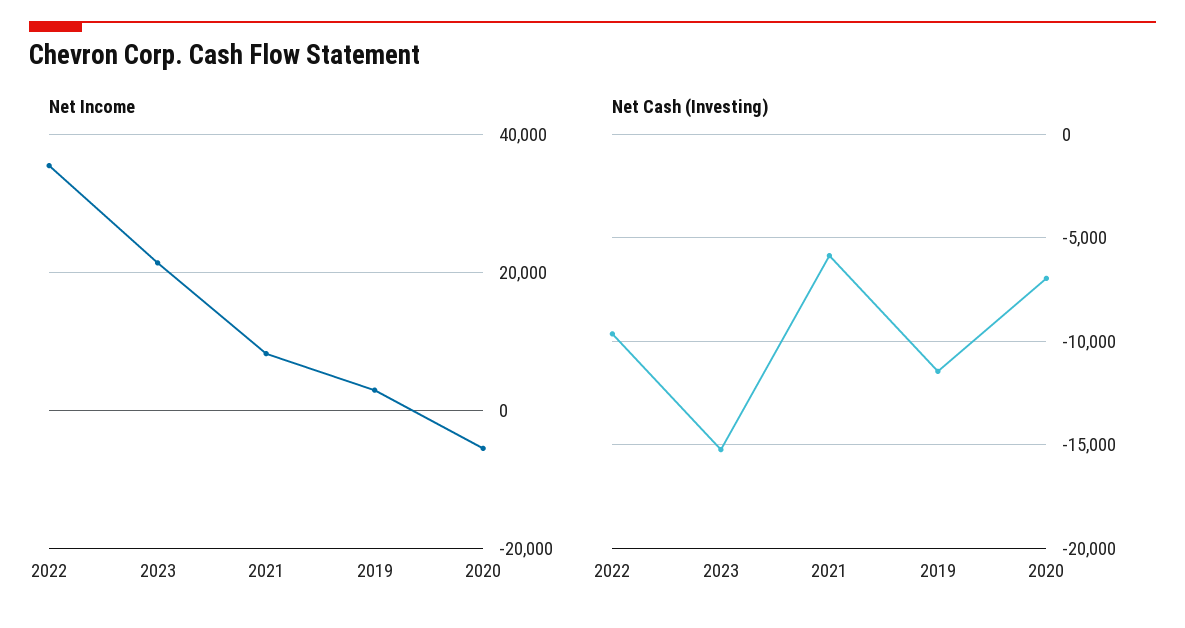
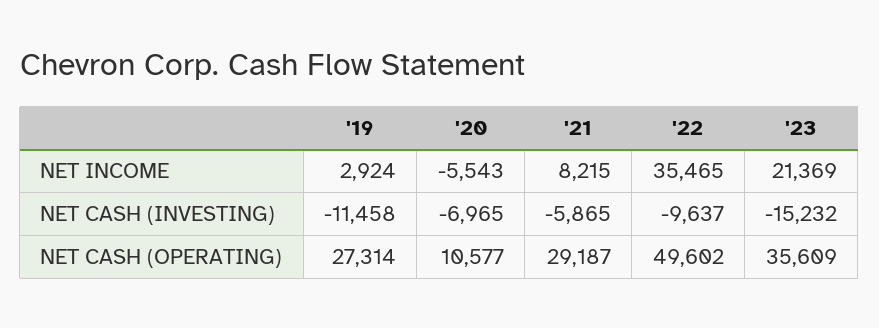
  {
    "Net Income": {
      "2022": 35465,
      "2023": 21369,
      "2021": 8215,
      "2019": 2924,
      "2020": -5543
    },
    "Net Cash (Investing)": {
      "2022": -9637,
      "2023": -15232,
      "2021": -5865,
      "2019": -11458,
      "2020": -6965
-   }
+   },
+   "NET CASH (OPERATING)": {
+     "2019": 27314,
+     "2020": 10577,
+     "2021": 29187,
+     "2022": 49602,
+     "2023": 35609
+   }
  }

